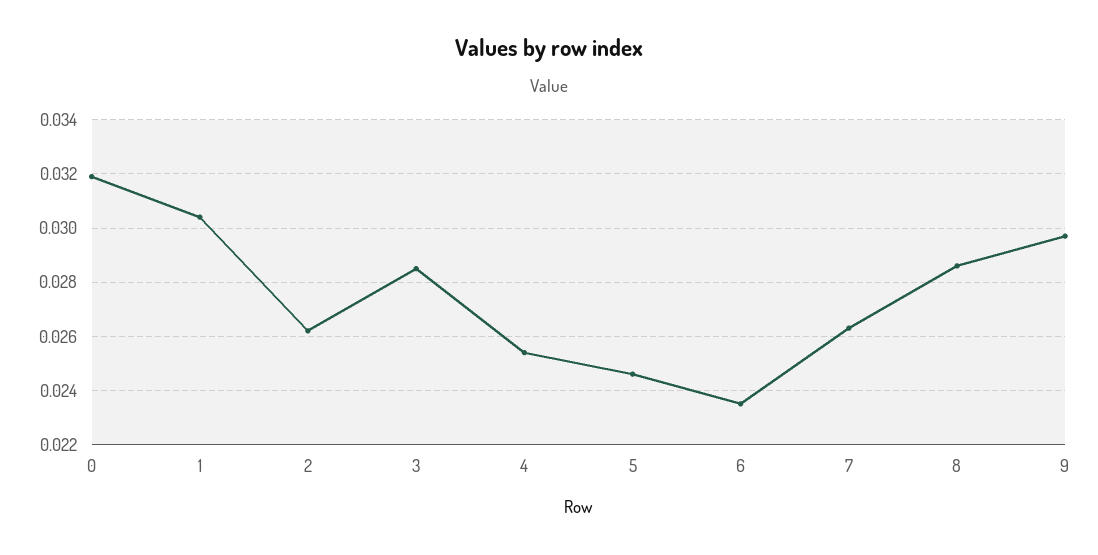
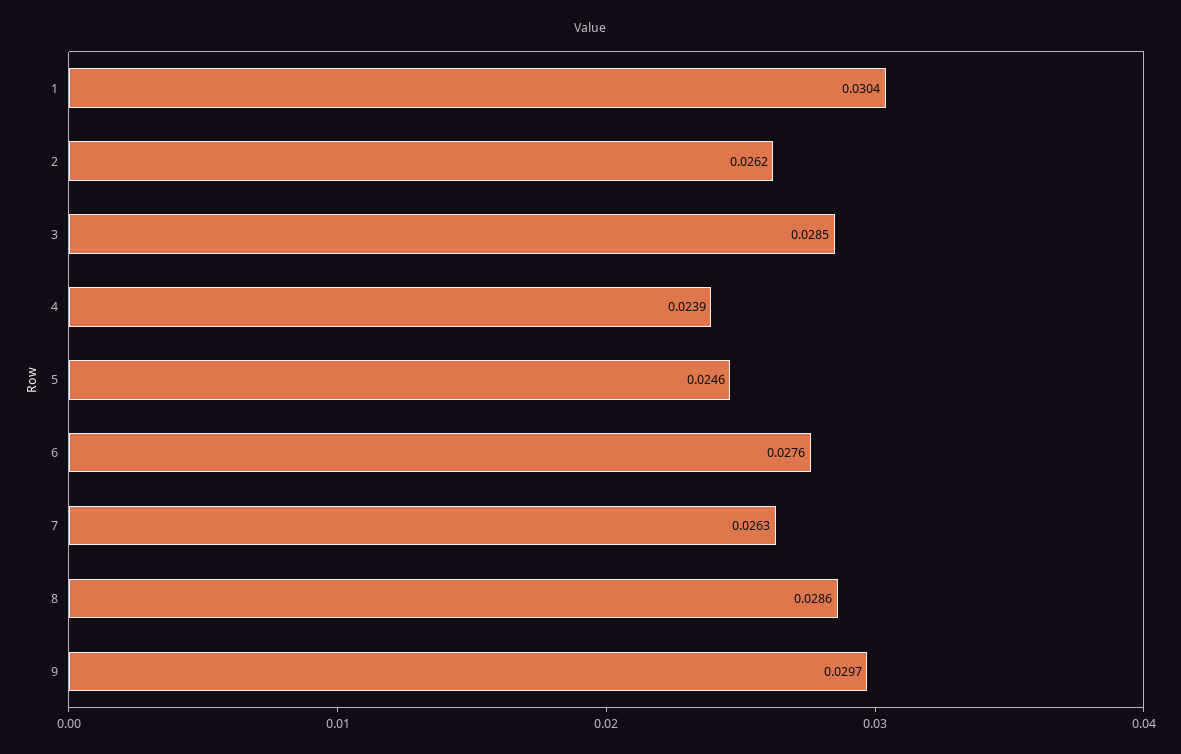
  {
-   "0": 0.032,
    "1": 0.0304,
    "2": 0.0262,
    "3": 0.0285,
-   "4": 0.0255,
+   "4": 0.0239,
    "5": 0.0246,
-   "6": 0.0235,
+   "6": 0.0276,
    "7": 0.0263,
    "8": 0.0286,
    "9": 0.0297
  }

